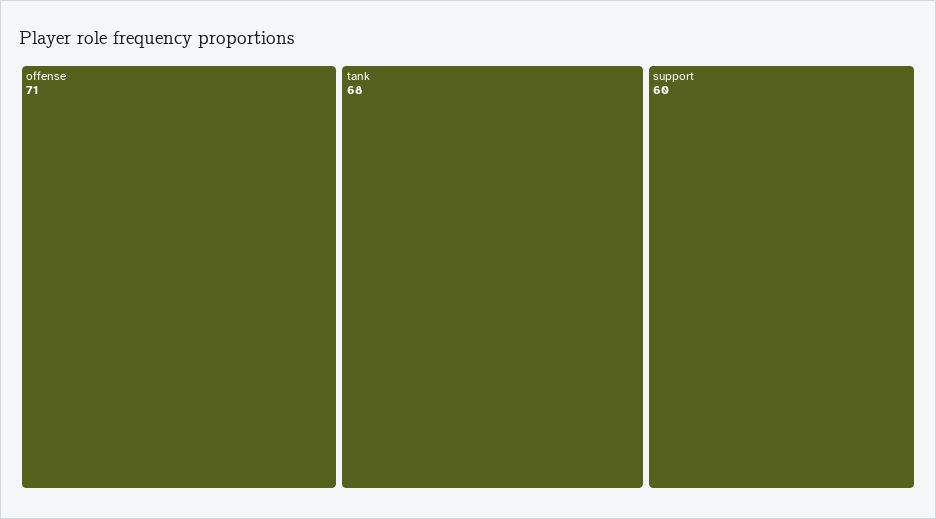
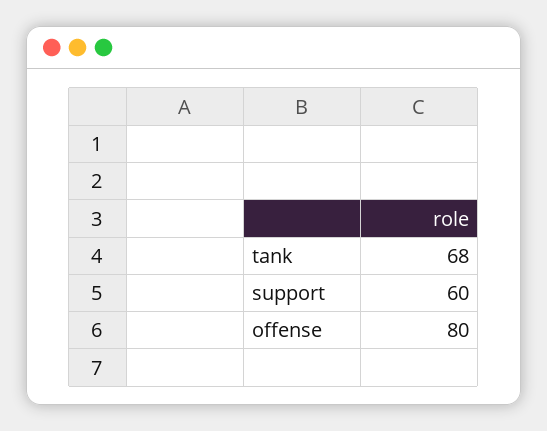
  {
-   "offense": 71,
+   "offense": 80,
    "tank": 68,
    "support": 60
  }

